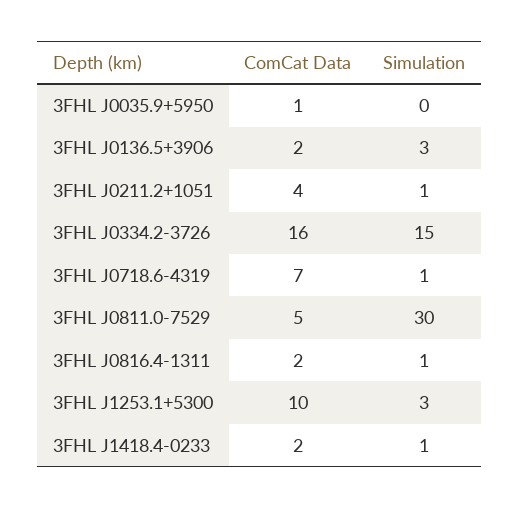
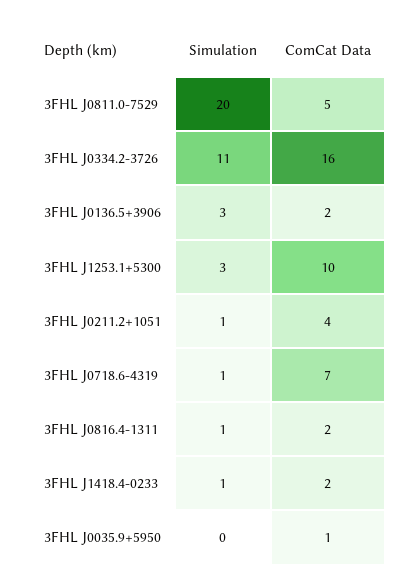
  {
    "ComCat Data": {
      "3FHL J0035.9+5950": 1,
      "3FHL J0136.5+3906": 2,
      "3FHL J0211.2+1051": 4,
      "3FHL J0334.2-3726": 16,
      "3FHL J0718.6-4319": 7,
      "3FHL J0811.0-7529": 5,
      "3FHL J0816.4-1311": 2,
      "3FHL J1253.1+5300": 10,
      "3FHL J1418.4-0233": 2
    },
    "Simulation": {
      "3FHL J0035.9+5950": 0,
      "3FHL J0136.5+3906": 3,
      "3FHL J0211.2+1051": 1,
-     "3FHL J0334.2-3726": 15,
+     "3FHL J0334.2-3726": 11,
      "3FHL J0718.6-4319": 1,
-     "3FHL J0811.0-7529": 30,
+     "3FHL J0811.0-7529": 20,
      "3FHL J0816.4-1311": 1,
      "3FHL J1253.1+5300": 3,
      "3FHL J1418.4-0233": 1
    }
  }

